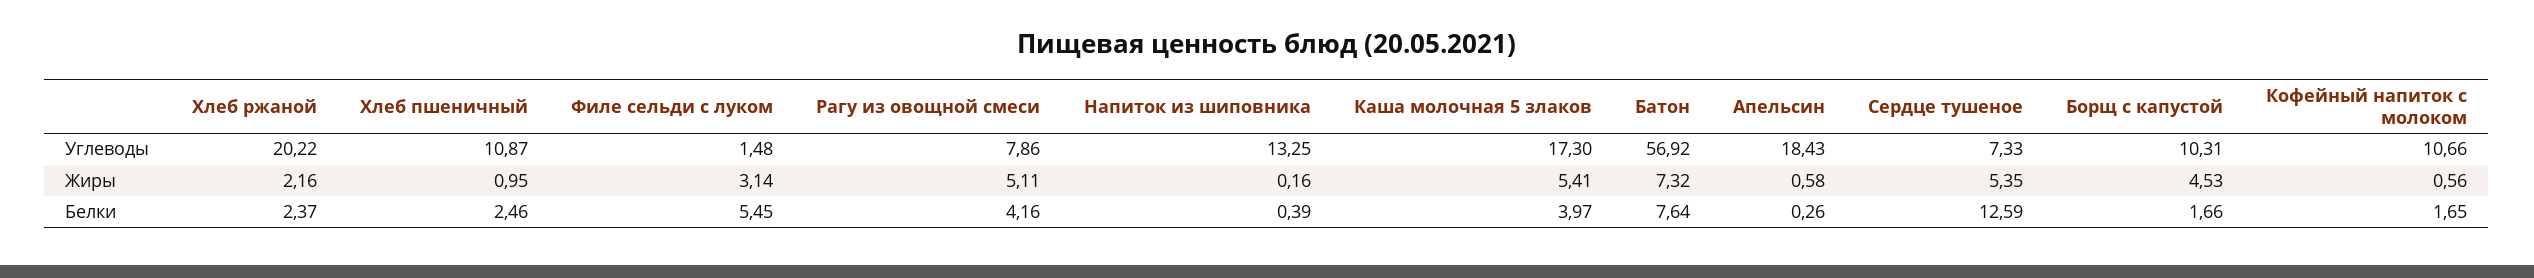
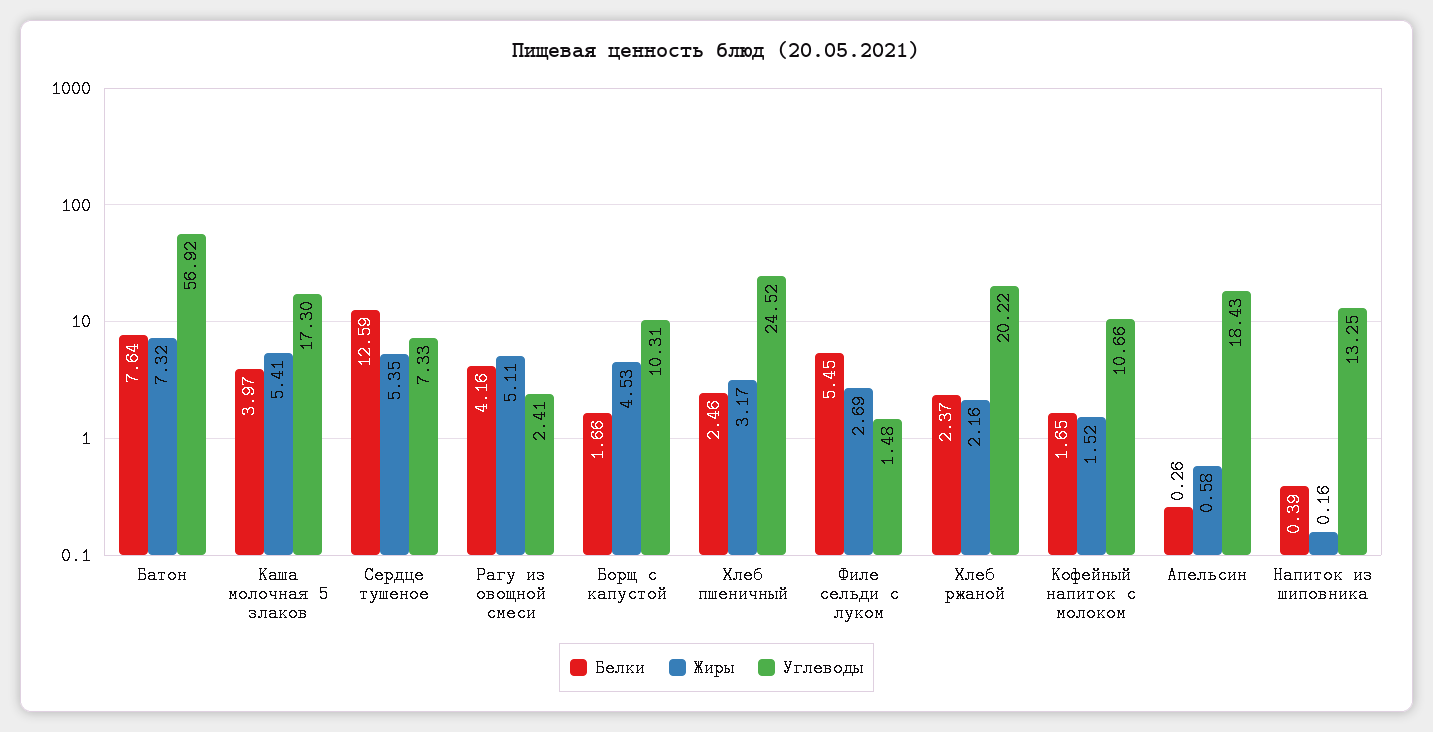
  {
    "Углеводы": {
      "Хлеб ржаной": 20.22,
-     "Хлеб пшеничный": 10.87,
+     "Хлеб пшеничный": 24.52,
      "Филе сельди с луком": 1.48,
-     "Рагу из овощной смеси": 7.86,
+     "Рагу из овощной смеси": 2.41,
      "Напиток из шиповника": 13.25,
      "Каша молочная 5 злаков": 17.3,
      "Батон": 56.92,
      "Апельсин": 18.43,
      "Сердце тушеное": 7.33,
      "Борщ с капустой": 10.31,
      "Кофейный напиток с молоком": 10.66
    },
    "Жиры": {
      "Хлеб ржаной": 2.16,
-     "Хлеб пшеничный": 0.95,
+     "Хлеб пшеничный": 3.17,
-     "Филе сельди с луком": 3.14,
+     "Филе сельди с луком": 2.69,
      "Рагу из овощной смеси": 5.11,
      "Напиток из шиповника": 0.16,
      "Каша молочная 5 злаков": 5.41,
      "Батон": 7.32,
      "Апельсин": 0.58,
      "Сердце тушеное": 5.35,
      "Борщ с капустой": 4.53,
-     "Кофейный напиток с молоком": 0.56
+     "Кофейный напиток с молоком": 1.52
    },
    "Белки": {
      "Хлеб ржаной": 2.37,
      "Хлеб пшеничный": 2.46,
      "Филе сельди с луком": 5.45,
      "Рагу из овощной смеси": 4.16,
      "Напиток из шиповника": 0.39,
      "Каша молочная 5 злаков": 3.97,
      "Батон": 7.64,
      "Апельсин": 0.26,
      "Сердце тушеное": 12.59,
      "Борщ с капустой": 1.66,
      "Кофейный напиток с молоком": 1.65
    }
  }

